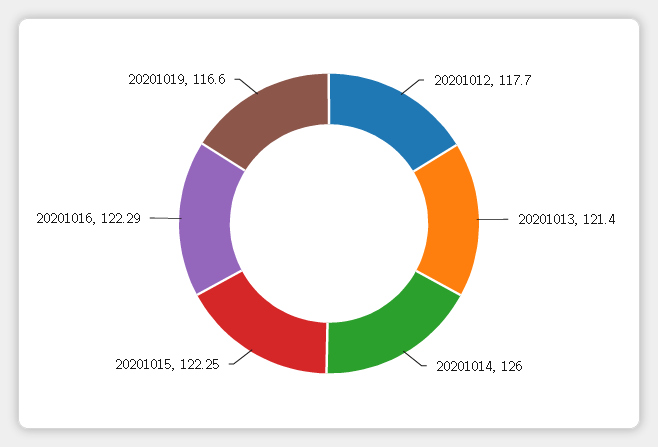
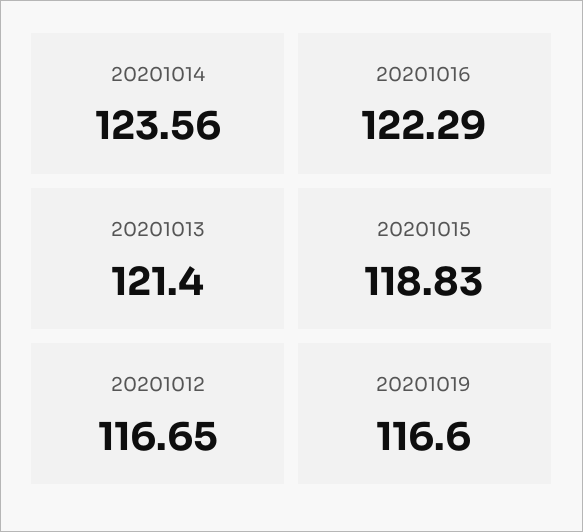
  {
-   "20201012": 117.7,
+   "20201012": 116.65,
    "20201013": 121.4,
-   "20201014": 126,
+   "20201014": 123.56,
-   "20201015": 122.25,
+   "20201015": 118.83,
    "20201016": 122.29,
    "20201019": 116.6
  }

